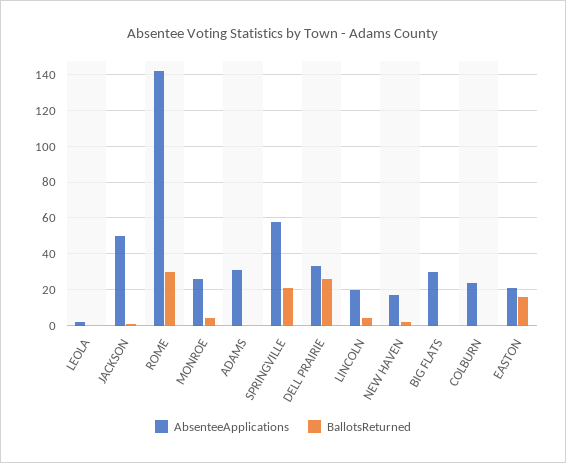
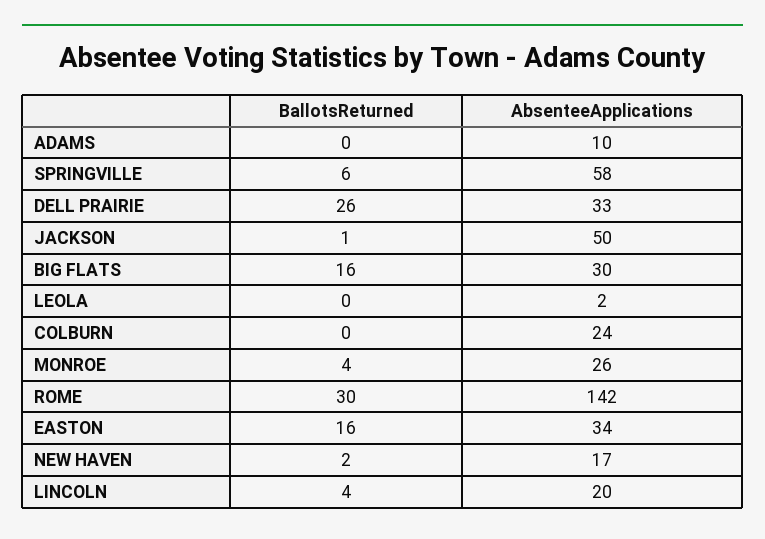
  {
    "AbsenteeApplications": {
      "LEOLA": 2,
      "JACKSON": 50,
      "ROME": 142,
      "MONROE": 26,
-     "ADAMS": 30,
+     "ADAMS": 10,
      "SPRINGVILLE": 58,
      "DELL PRAIRIE": 33,
      "LINCOLN": 20,
      "NEW HAVEN": 17,
      "BIG FLATS": 30,
      "COLBURN": 24,
-     "EASTON": 20
+     "EASTON": 34
    },
    "BallotsReturned": {
      "LEOLA": 0,
      "JACKSON": 1,
      "ROME": 30,
      "MONROE": 4,
      "ADAMS": 0,
-     "SPRINGVILLE": 20,
+     "SPRINGVILLE": 6,
      "DELL PRAIRIE": 26,
      "LINCOLN": 4,
      "NEW HAVEN": 2,
-     "BIG FLATS": 0,
+     "BIG FLATS": 16,
      "COLBURN": 0,
      "EASTON": 16
    }
  }

